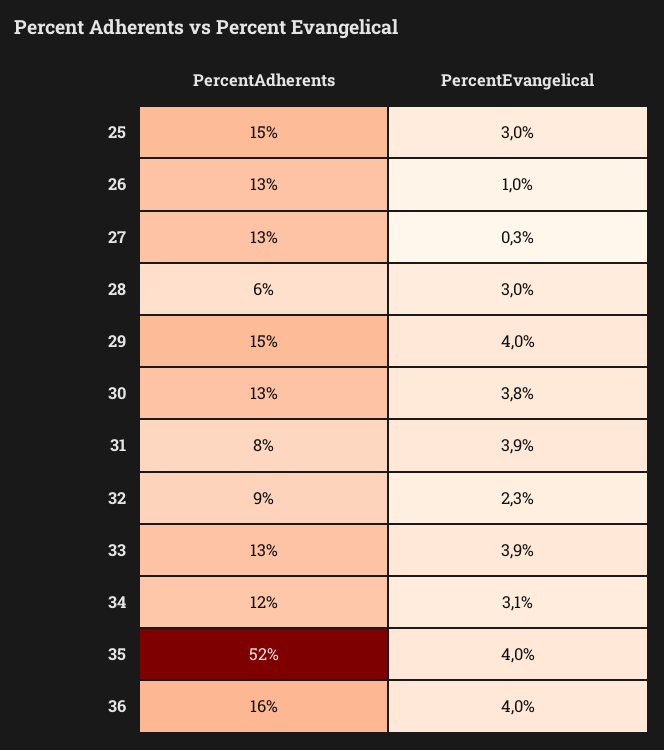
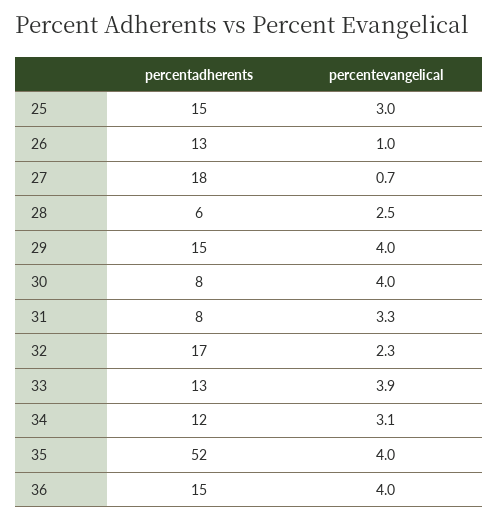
  {
    "PercentAdherents": {
      "25": 15,
      "26": 13,
-     "27": 13,
+     "27": 18,
      "28": 6,
      "29": 15,
-     "30": 13,
+     "30": 8,
      "31": 8,
-     "32": 9,
+     "32": 17,
      "33": 13,
      "34": 12,
      "35": 52,
-     "36": 16
+     "36": 15
    },
    "PercentEvangelical": {
      "25": 3,
      "26": 1,
-     "27": 0.3,
+     "27": 0.7,
-     "28": 3,
+     "28": 2.5,
      "29": 4,
-     "30": 3.8,
+     "30": 4,
-     "31": 3.9,
+     "31": 3.3,
      "32": 2.3,
      "33": 3.9,
      "34": 3.1,
      "35": 4,
      "36": 4
    }
  }

